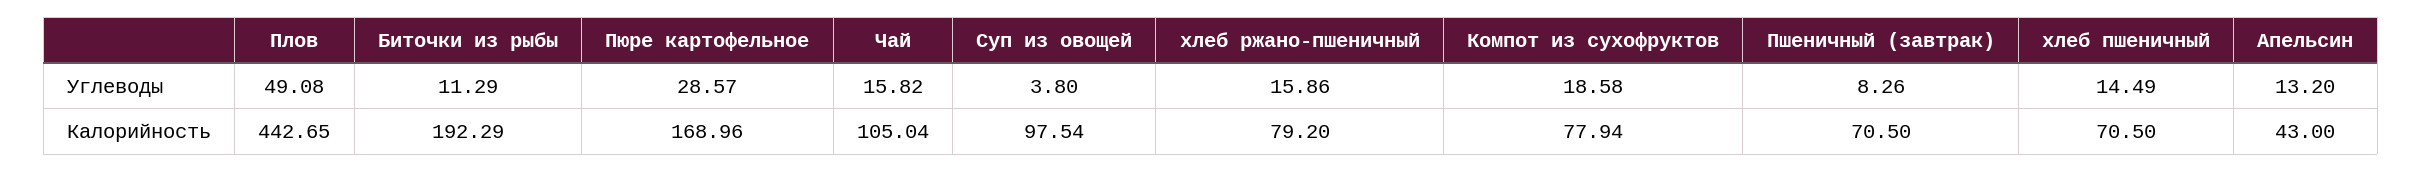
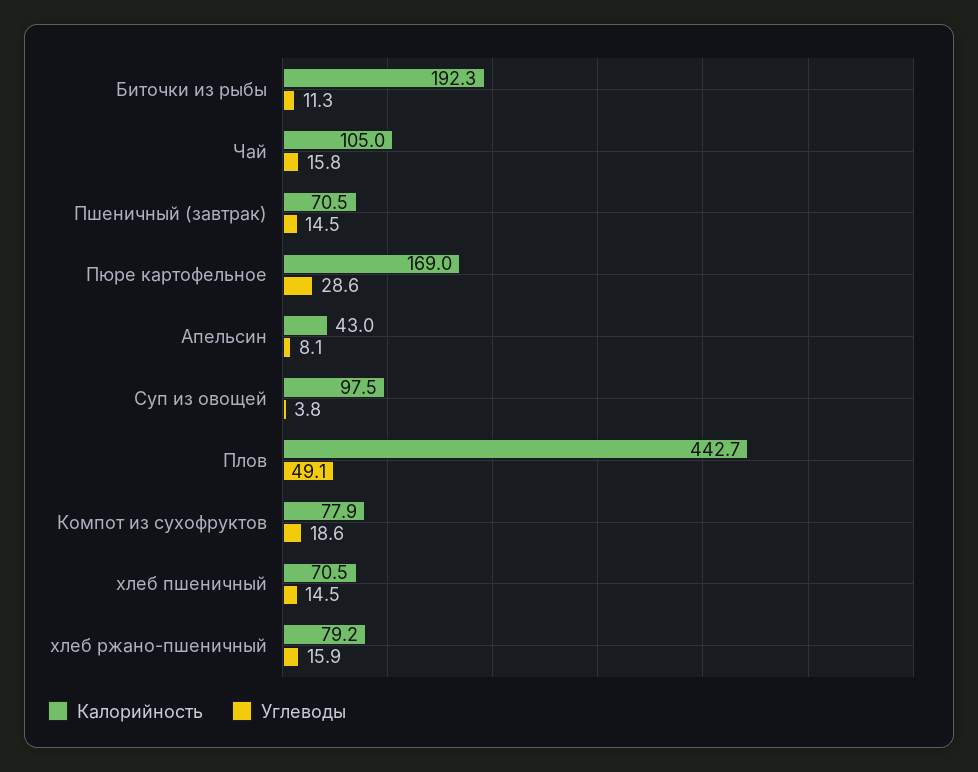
  {
    "Углеводы": {
      "Плов": 49.08,
      "Биточки из рыбы": 11.29,
      "Пюре картофельное": 28.57,
      "Чай": 15.82,
      "Суп из овощей": 3.8,
      "хлеб ржано-пшеничный": 15.86,
      "Компот из сухофруктов": 18.58,
-     "Пшеничный (завтрак)": 8.26,
+     "Пшеничный (завтрак)": 14.5,
      "хлеб пшеничный": 14.49,
-     "Апельсин": 13.2
+     "Апельсин": 8.1
    },
    "Калорийность": {
      "Плов": 442.65,
      "Биточки из рыбы": 192.29,
      "Пюре картофельное": 168.96,
      "Чай": 105.04,
      "Суп из овощей": 97.54,
      "хлеб ржано-пшеничный": 79.2,
      "Компот из сухофруктов": 77.94,
      "Пшеничный (завтрак)": 70.5,
      "хлеб пшеничный": 70.5,
      "Апельсин": 43
    }
  }

